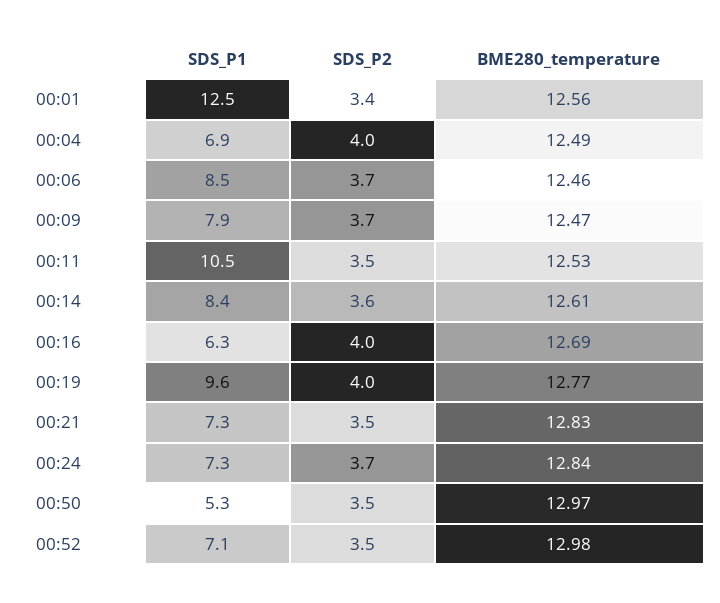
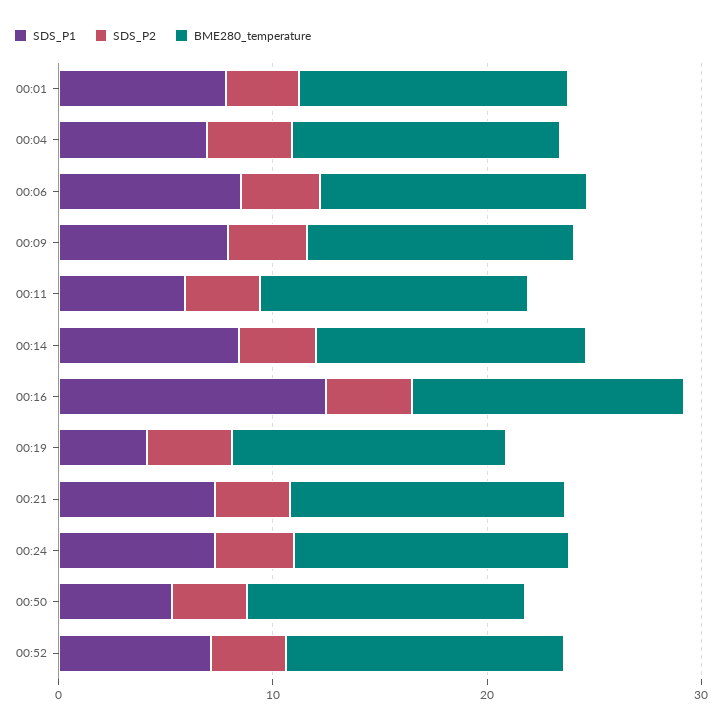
  {
    "SDS_P1": {
-     "00:01": 12.5,
+     "00:01": 8,
      "00:04": 6.9,
      "00:06": 8.5,
      "00:09": 7.9,
-     "00:11": 10.5,
+     "00:11": 6,
      "00:14": 8.4,
-     "00:16": 6.3,
+     "00:16": 12,
-     "00:19": 9.6,
+     "00:19": 4,
      "00:21": 7.3,
      "00:24": 7.3,
      "00:50": 5.3,
      "00:52": 7.1
    },
    "SDS_P2": {
      "00:01": 3.4,
      "00:04": 4,
      "00:06": 3.7,
      "00:09": 3.7,
      "00:11": 3.5,
      "00:14": 3.6,
      "00:16": 4,
      "00:19": 4,
      "00:21": 3.5,
      "00:24": 3.7,
      "00:50": 3.5,
      "00:52": 3.5
    },
    "BME280_temperature": {
      "00:01": 12.56,
      "00:04": 12.49,
      "00:06": 12.46,
      "00:09": 12.47,
      "00:11": 12.53,
      "00:14": 12.61,
      "00:16": 12.69,
      "00:19": 12.77,
      "00:21": 12.83,
      "00:24": 12.84,
      "00:50": 12.97,
      "00:52": 12.98
    }
  }

